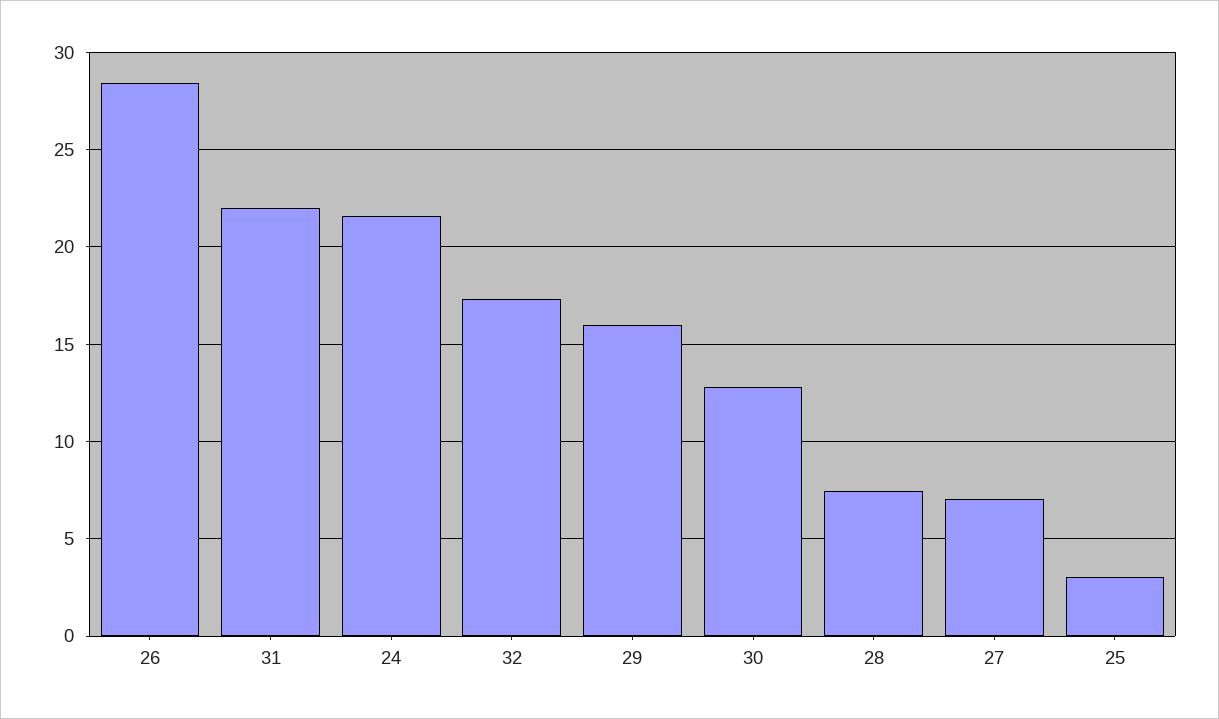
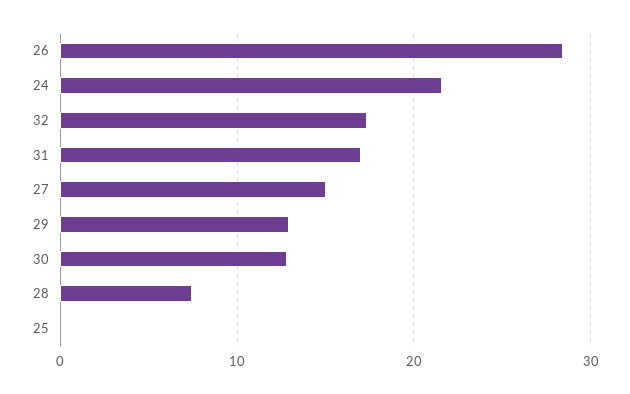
  {
    "26": 28.5,
-   "31": 22,
+   "31": 17,
    "24": 21.5,
    "32": 17.5,
-   "29": 16,
+   "29": 13,
    "30": 13,
    "28": 7.5,
-   "27": 7,
+   "27": 15,
-   "25": 3
+   "25": 0
  }

